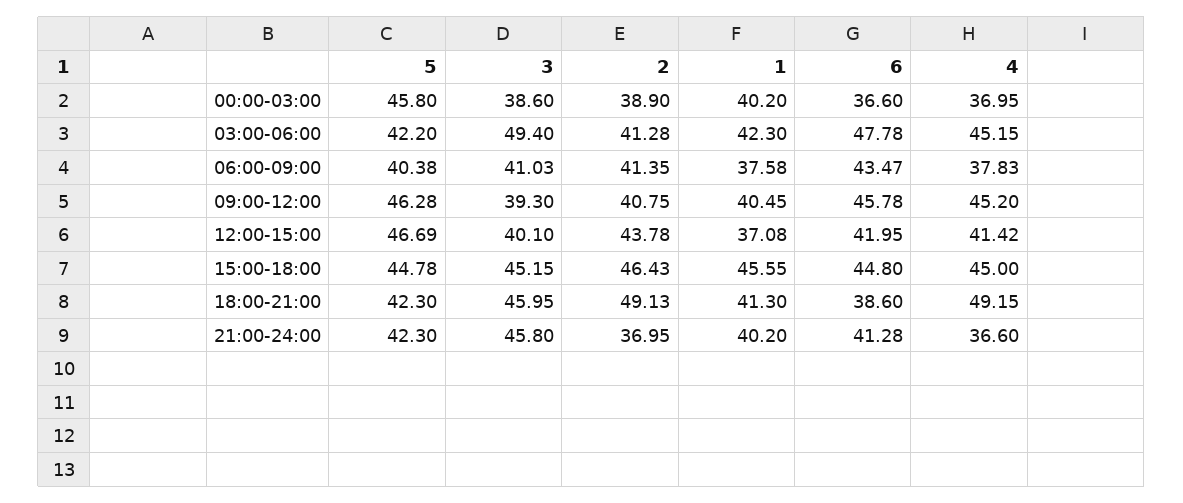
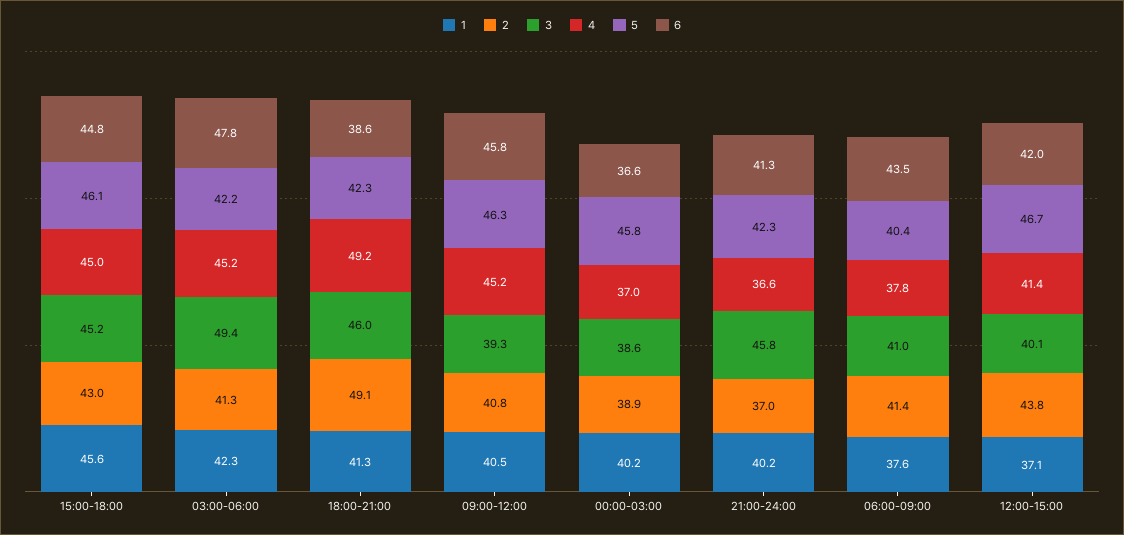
  {
    "5": {
      "00:00-03:00": 45.8,
      "03:00-06:00": 42.2,
      "06:00-09:00": 40.38,
      "09:00-12:00": 46.28,
      "12:00-15:00": 46.69,
-     "15:00-18:00": 44.78,
+     "15:00-18:00": 46.1,
      "18:00-21:00": 42.3,
      "21:00-24:00": 42.3
    },
    "3": {
      "00:00-03:00": 38.6,
      "03:00-06:00": 49.4,
      "06:00-09:00": 41.03,
      "09:00-12:00": 39.3,
      "12:00-15:00": 40.1,
      "15:00-18:00": 45.15,
      "18:00-21:00": 45.95,
      "21:00-24:00": 45.8
    },
    "2": {
      "00:00-03:00": 38.9,
      "03:00-06:00": 41.28,
      "06:00-09:00": 41.35,
      "09:00-12:00": 40.75,
      "12:00-15:00": 43.78,
-     "15:00-18:00": 46.43,
+     "15:00-18:00": 43,
      "18:00-21:00": 49.13,
      "21:00-24:00": 36.95
    },
    "1": {
      "00:00-03:00": 40.2,
      "03:00-06:00": 42.3,
      "06:00-09:00": 37.58,
      "09:00-12:00": 40.45,
      "12:00-15:00": 37.08,
      "15:00-18:00": 45.55,
      "18:00-21:00": 41.3,
      "21:00-24:00": 40.2
    },
    "6": {
      "00:00-03:00": 36.6,
      "03:00-06:00": 47.78,
      "06:00-09:00": 43.47,
      "09:00-12:00": 45.78,
      "12:00-15:00": 41.95,
      "15:00-18:00": 44.8,
      "18:00-21:00": 38.6,
      "21:00-24:00": 41.28
    },
    "4": {
      "00:00-03:00": 36.95,
      "03:00-06:00": 45.15,
      "06:00-09:00": 37.83,
      "09:00-12:00": 45.2,
      "12:00-15:00": 41.42,
      "15:00-18:00": 45,
      "18:00-21:00": 49.15,
      "21:00-24:00": 36.6
    }
  }

